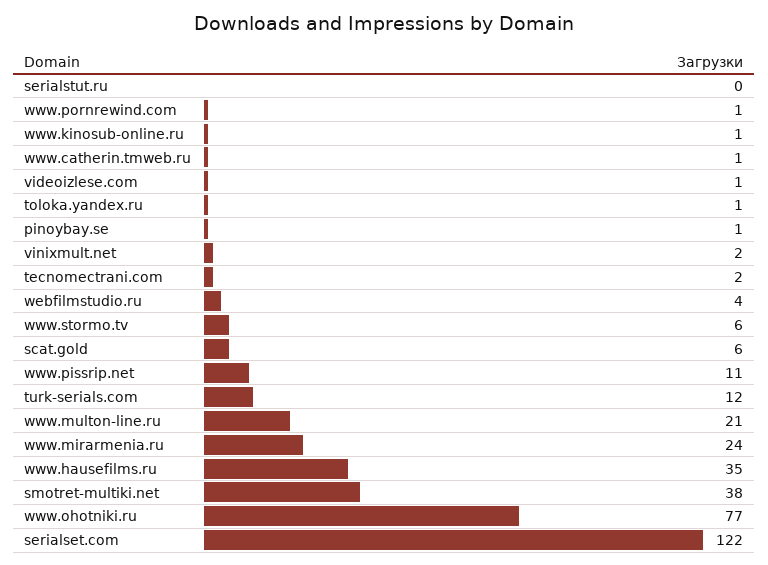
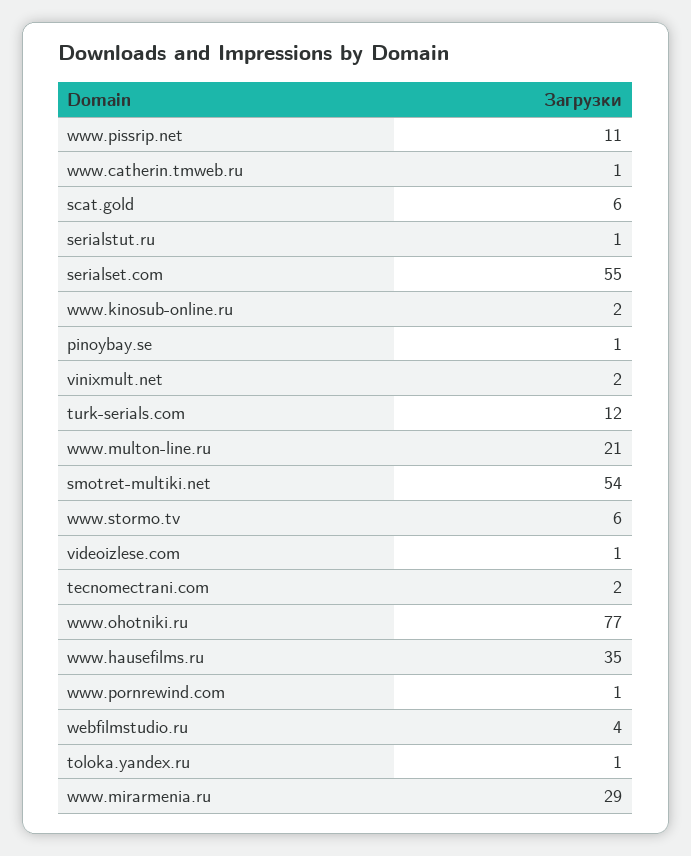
  {
-   "serialstut.ru": 0,
+   "serialstut.ru": 1,
    "www.pornrewind.com": 1,
-   "www.kinosub-online.ru": 1,
+   "www.kinosub-online.ru": 2,
    "www.catherin.tmweb.ru": 1,
    "videoizlese.com": 1,
    "toloka.yandex.ru": 1,
    "pinoybay.se": 1,
    "vinixmult.net": 2,
    "tecnomectrani.com": 2,
    "webfilmstudio.ru": 4,
    "www.stormo.tv": 6,
    "scat.gold": 6,
    "www.pissrip.net": 11,
    "turk-serials.com": 12,
    "www.multon-line.ru": 21,
-   "www.mirarmenia.ru": 24,
+   "www.mirarmenia.ru": 29,
    "www.hausefilms.ru": 35,
-   "smotret-multiki.net": 38,
+   "smotret-multiki.net": 54,
    "www.ohotniki.ru": 77,
-   "serialset.com": 122
+   "serialset.com": 55
  }

